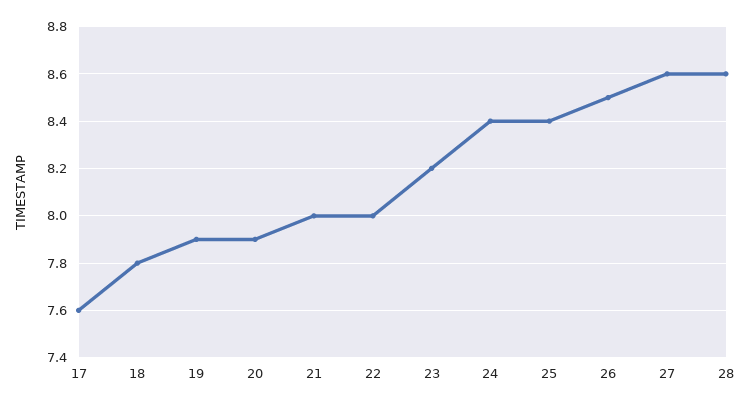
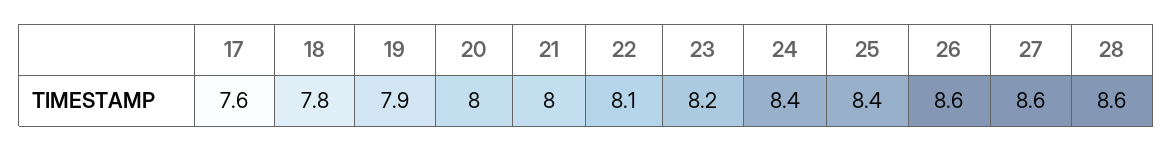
  {
    "17": 7.6,
    "18": 7.8,
    "19": 7.9,
-   "20": 7.9,
+   "20": 8,
    "21": 8,
-   "22": 8,
+   "22": 8.1,
    "23": 8.2,
    "24": 8.4,
    "25": 8.4,
-   "26": 8.5,
+   "26": 8.6,
    "27": 8.6,
    "28": 8.6
  }

